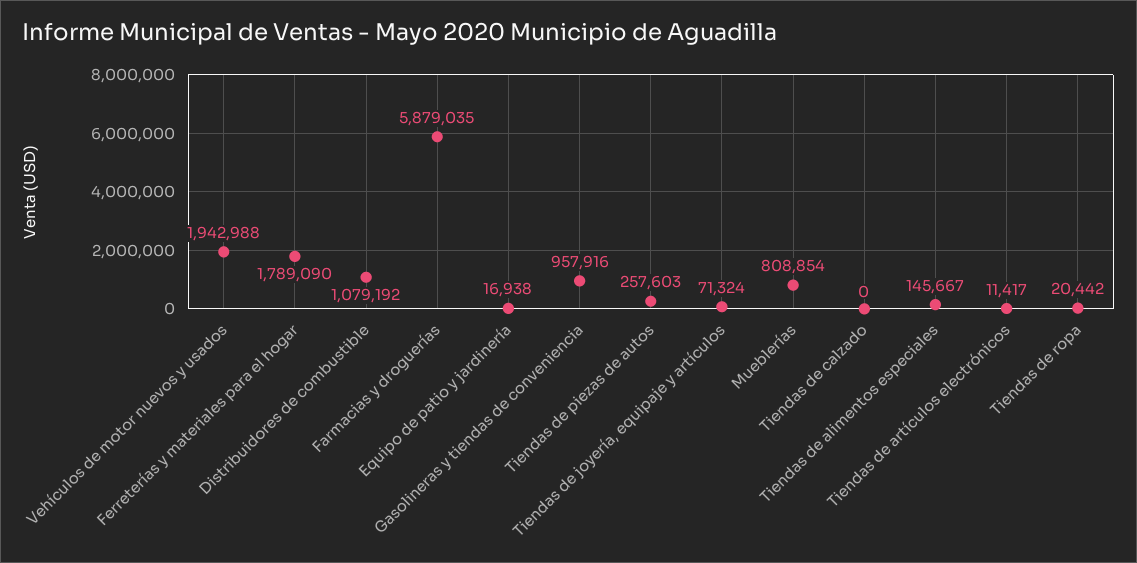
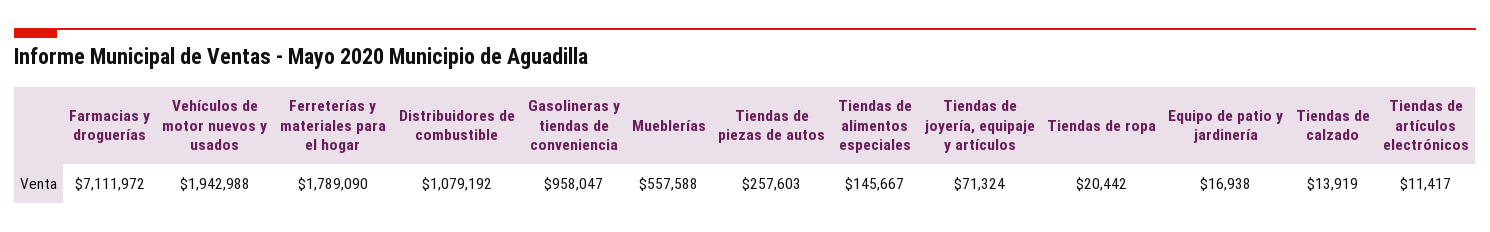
  {
    "Vehículos de motor nuevos y usados": 1942988,
    "Ferreterías y materiales para el hogar": 1789090,
    "Distribuidores de combustible": 1079192,
-   "Farmacias y droguerías": 5879035,
+   "Farmacias y droguerías": 7111972,
    "Equipo de patio y jardinería": 16938,
-   "Gasolineras y tiendas de conveniencia": 957916,
+   "Gasolineras y tiendas de conveniencia": 958047,
    "Tiendas de piezas de autos": 257603,
    "Tiendas de joyería, equipaje y artículos": 71324,
-   "Mueblerías": 808854,
+   "Mueblerías": 557588,
-   "Tiendas de calzado": 0,
+   "Tiendas de calzado": 13919,
    "Tiendas de alimentos especiales": 145667,
    "Tiendas de artículos electrónicos": 11417,
    "Tiendas de ropa": 20442
  }

